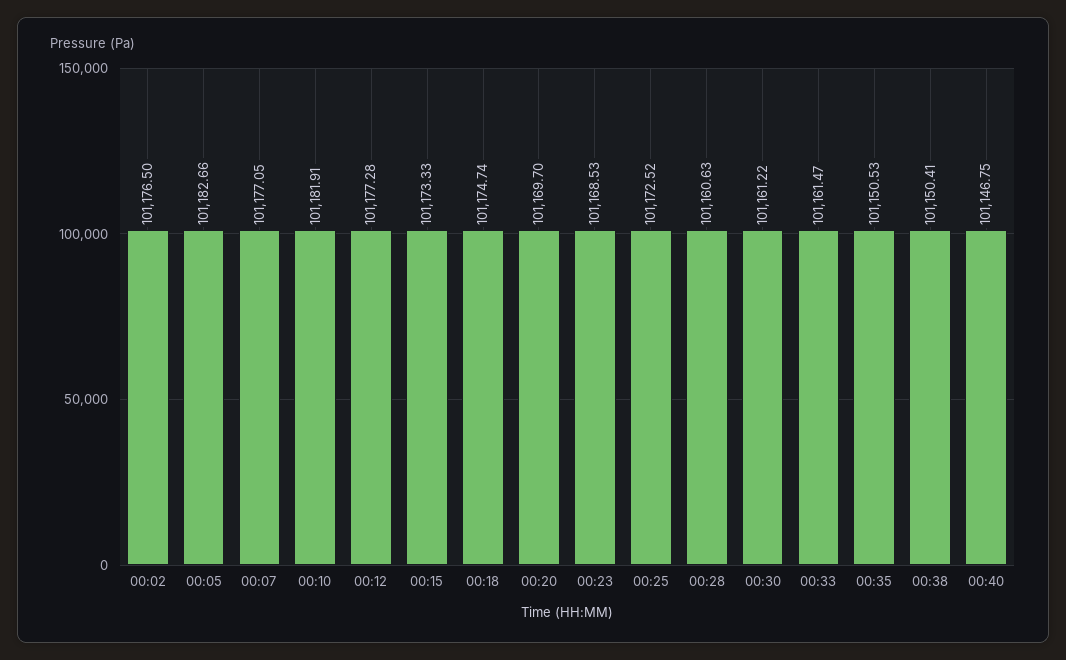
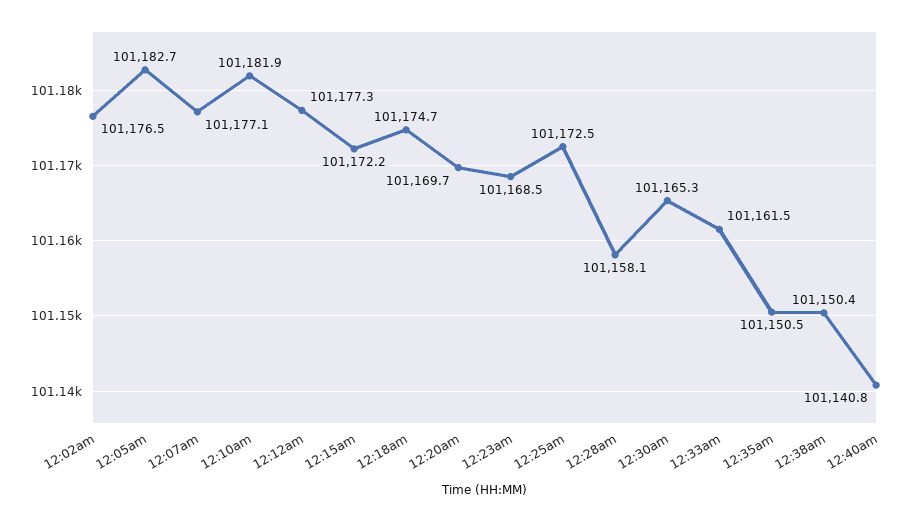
  {
    "00:02": 101176.5,
    "00:05": 101182.66,
    "00:07": 101177.05,
    "00:10": 101181.91,
    "00:12": 101177.28,
-   "00:15": 101173.33,
+   "00:15": 101172.2,
    "00:18": 101174.74,
    "00:20": 101169.7,
    "00:23": 101168.53,
    "00:25": 101172.52,
-   "00:28": 101160.63,
+   "00:28": 101158.1,
-   "00:30": 101161.22,
+   "00:30": 101165.3,
    "00:33": 101161.47,
    "00:35": 101150.53,
    "00:38": 101150.41,
-   "00:40": 101146.75
+   "00:40": 101140.8
  }

